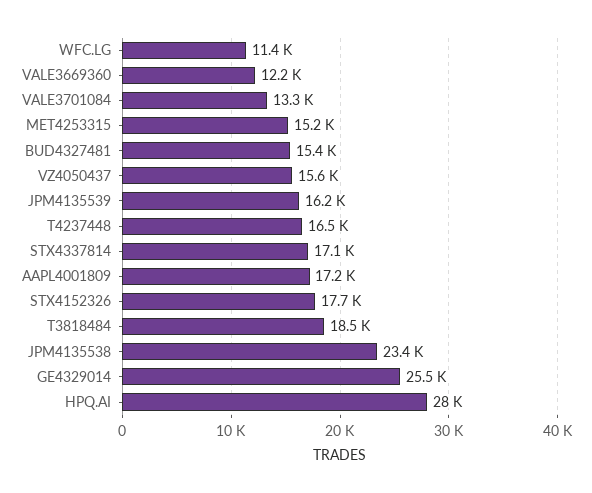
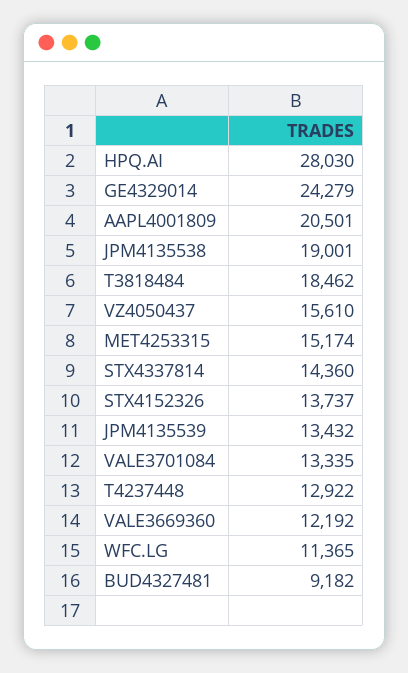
  {
    "WFC.LG": 11365,
    "VALE3669360": 12192,
    "VALE3701084": 13335,
    "MET4253315": 15174,
-   "BUD4327481": 15400,
+   "BUD4327481": 9182,
    "VZ4050437": 15610,
-   "JPM4135539": 16200,
+   "JPM4135539": 13432,
-   "T4237448": 16500,
+   "T4237448": 12922,
-   "STX4337814": 17100,
+   "STX4337814": 14360,
-   "AAPL4001809": 17200,
+   "AAPL4001809": 20501,
-   "STX4152326": 17700,
+   "STX4152326": 13737,
    "T3818484": 18462,
-   "JPM4135538": 23400,
+   "JPM4135538": 19001,
-   "GE4329014": 25500,
+   "GE4329014": 24279,
    "HPQ.AI": 28030
  }

